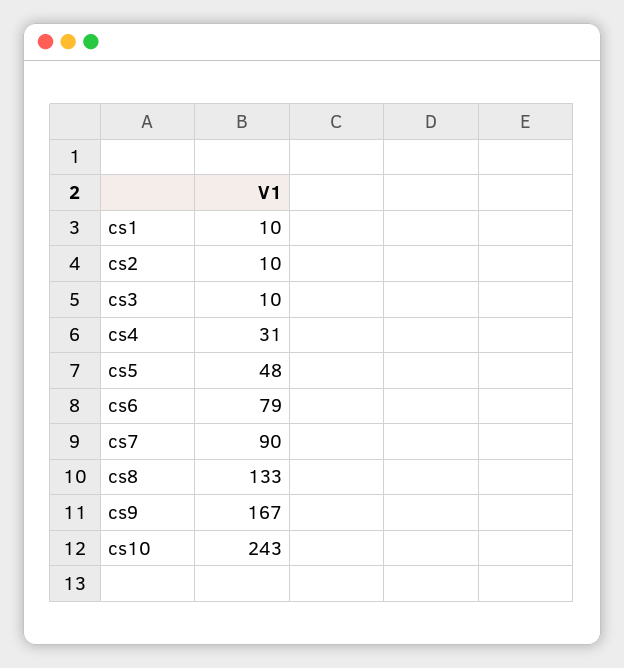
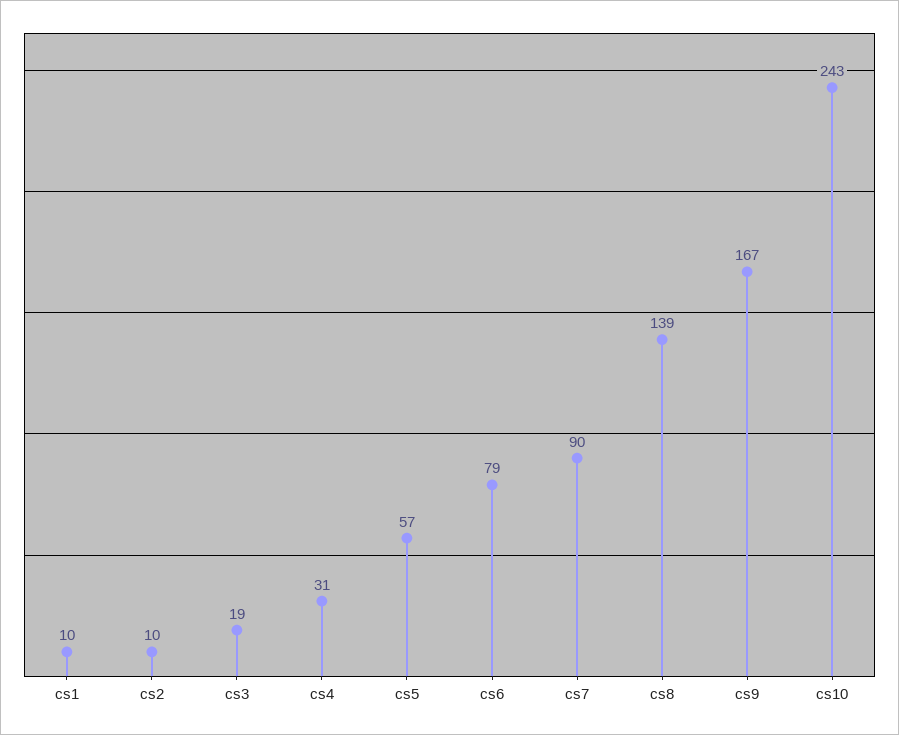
  {
    "cs1": 10,
    "cs2": 10,
-   "cs3": 10,
+   "cs3": 19,
    "cs4": 31,
-   "cs5": 48,
+   "cs5": 57,
    "cs6": 79,
    "cs7": 90,
-   "cs8": 133,
+   "cs8": 139,
    "cs9": 167,
    "cs10": 243
  }

